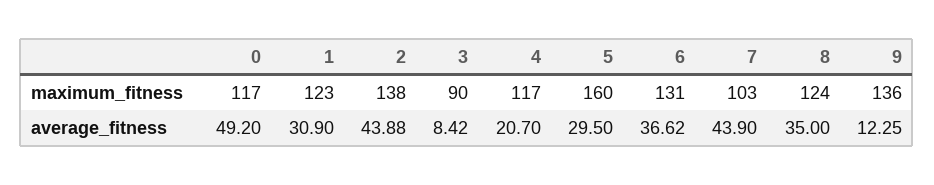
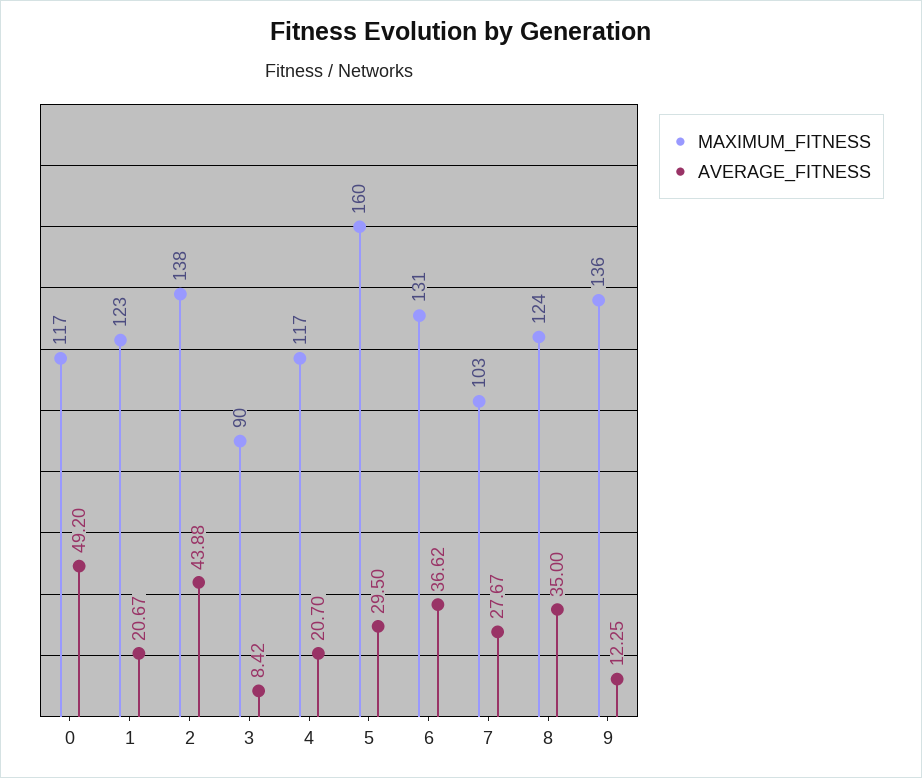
  {
    "maximum_fitness": {
      "0": 117,
      "1": 123,
      "2": 138,
      "3": 90,
      "4": 117,
      "5": 160,
      "6": 131,
      "7": 103,
      "8": 124,
      "9": 136
    },
    "average_fitness": {
      "0": 49.2,
-     "1": 30.9,
+     "1": 20.67,
      "2": 43.88,
      "3": 8.42,
      "4": 20.7,
      "5": 29.5,
      "6": 36.62,
-     "7": 43.9,
+     "7": 27.67,
      "8": 35,
      "9": 12.25
    }
  }

